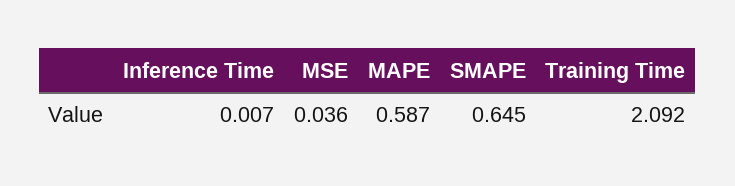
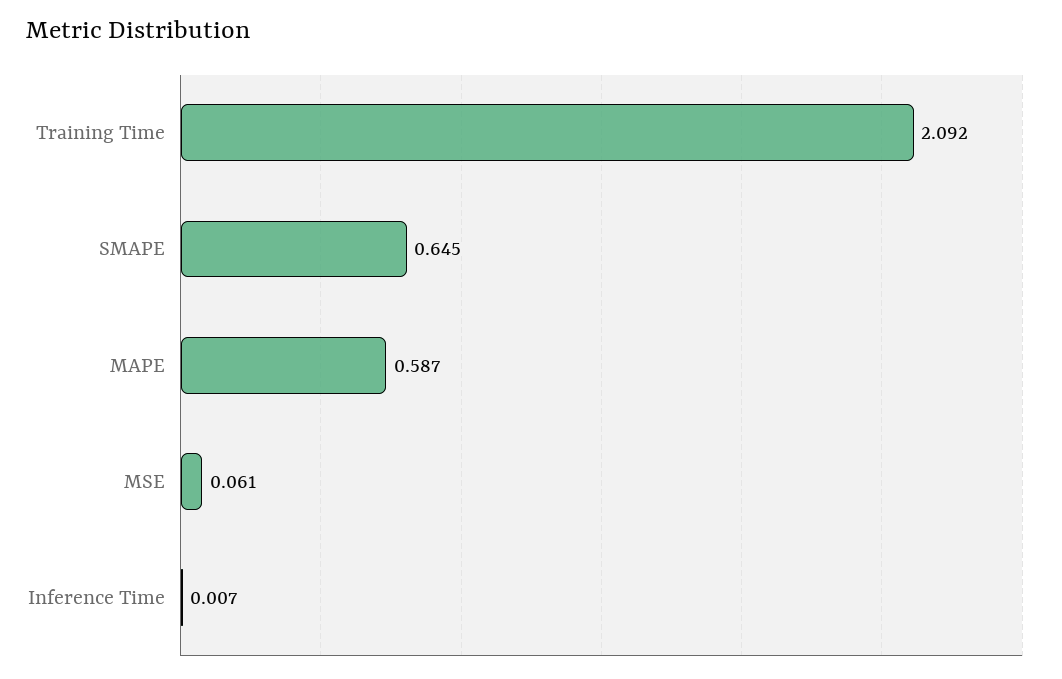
  {
    "Inference Time": 0.007,
-   "MSE": 0.036,
+   "MSE": 0.061,
    "MAPE": 0.587,
    "SMAPE": 0.645,
    "Training Time": 2.092
  }

